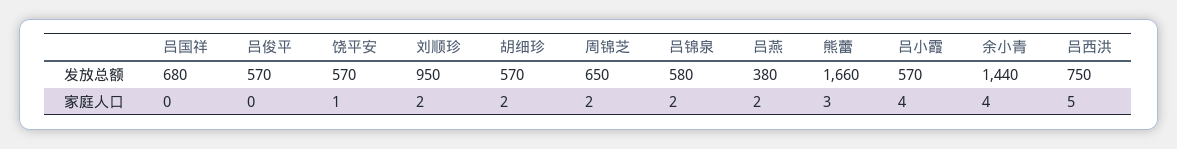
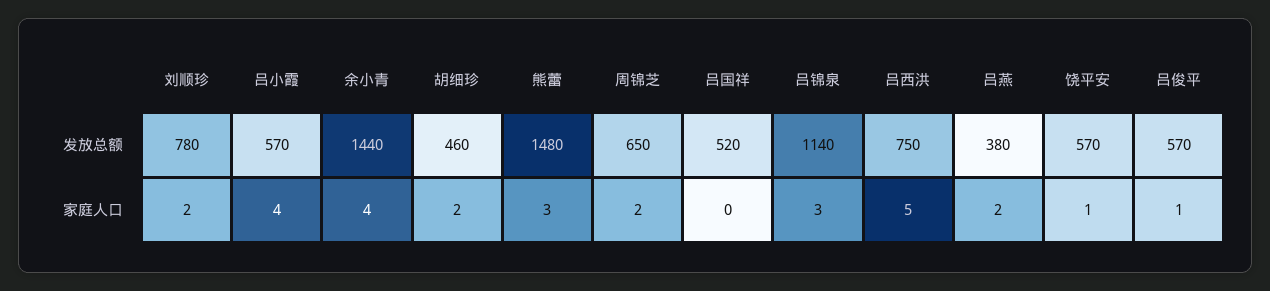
  {
    "吕国祥": {
-     "发放总额": 680,
+     "发放总额": 520,
      "家庭人口": 0
    },
    "吕俊平": {
      "发放总额": 570,
-     "家庭人口": 0
+     "家庭人口": 1
    },
    "饶平安": {
      "发放总额": 570,
      "家庭人口": 1
    },
    "刘顺珍": {
-     "发放总额": 950,
+     "发放总额": 780,
      "家庭人口": 2
    },
    "胡细珍": {
-     "发放总额": 570,
+     "发放总额": 460,
      "家庭人口": 2
    },
    "周锦芝": {
      "发放总额": 650,
      "家庭人口": 2
    },
    "吕锦泉": {
-     "发放总额": 580,
+     "发放总额": 1140,
-     "家庭人口": 2
+     "家庭人口": 3
    },
    "吕燕": {
      "发放总额": 380,
      "家庭人口": 2
    },
    "熊蕾": {
-     "发放总额": 1660,
+     "发放总额": 1480,
      "家庭人口": 3
    },
    "吕小霞": {
      "发放总额": 570,
      "家庭人口": 4
    },
    "余小青": {
      "发放总额": 1440,
      "家庭人口": 4
    },
    "吕西洪": {
      "发放总额": 750,
      "家庭人口": 5
    }
  }

